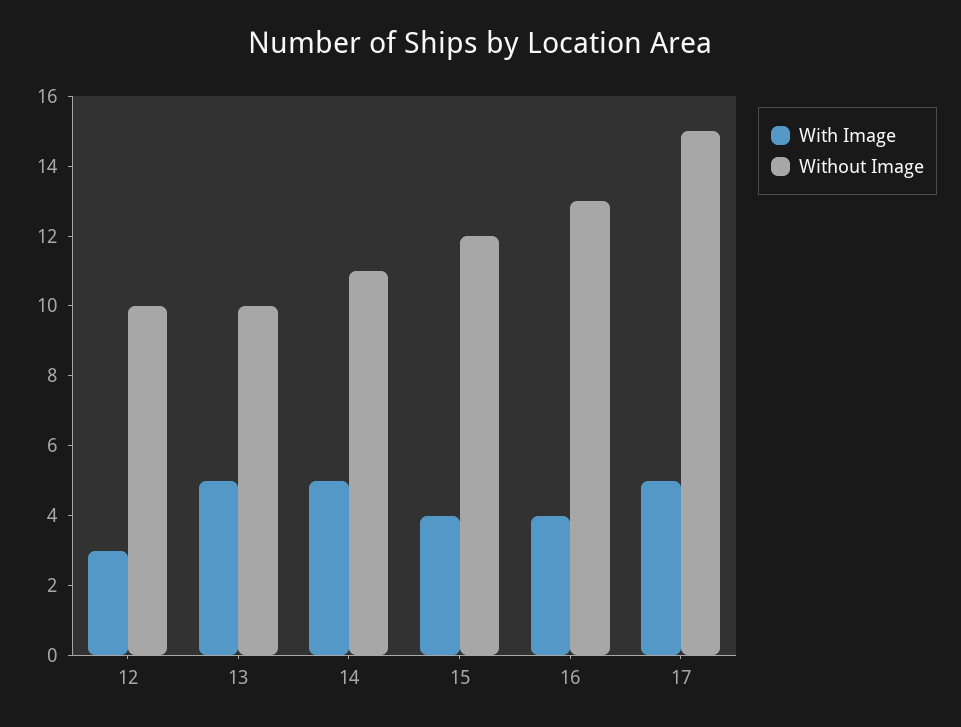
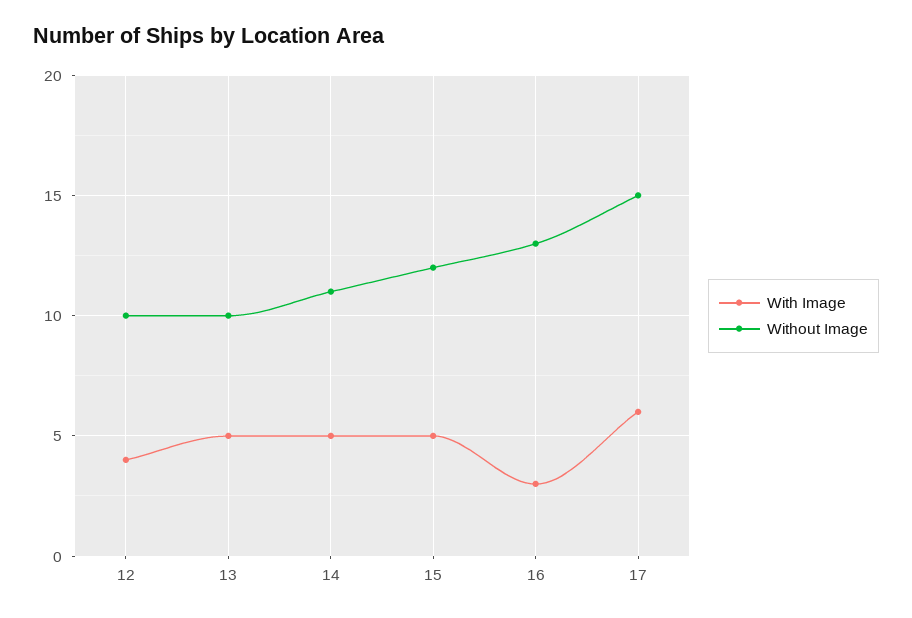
  {
    "With Image": {
-     "12": 3,
+     "12": 4,
      "13": 5,
      "14": 5,
-     "15": 4,
+     "15": 5,
-     "16": 4,
+     "16": 3,
-     "17": 5
+     "17": 6
    },
    "Without Image": {
      "12": 10,
      "13": 10,
      "14": 11,
      "15": 12,
      "16": 13,
      "17": 15
    }
  }

